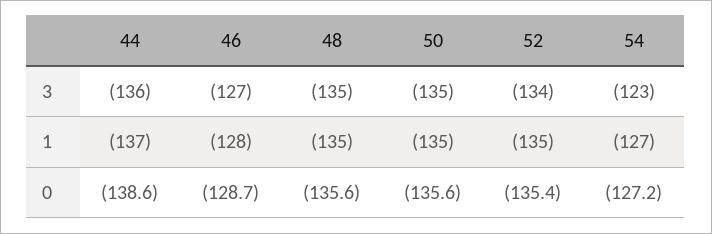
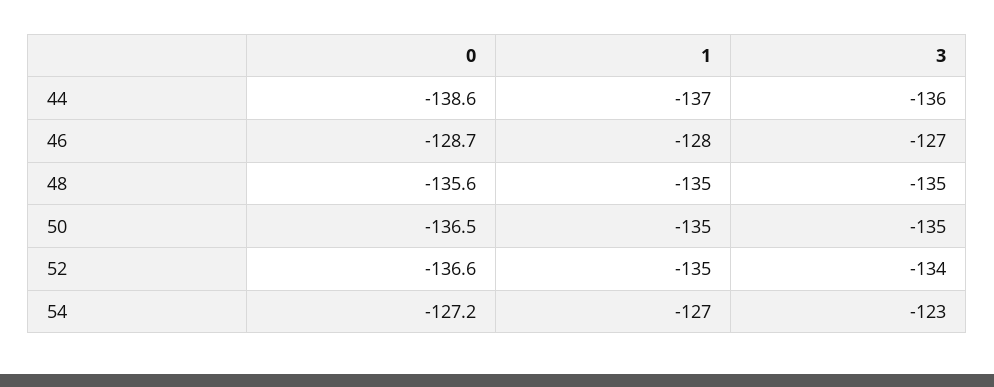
  {
    "44": {
      "3": -136,
      "1": -137,
      "0": -138.6
    },
    "46": {
      "3": -127,
      "1": -128,
      "0": -128.7
    },
    "48": {
      "3": -135,
      "1": -135,
      "0": -135.6
    },
    "50": {
      "3": -135,
      "1": -135,
-     "0": -135.6
+     "0": -136.5
    },
    "52": {
      "3": -134,
      "1": -135,
-     "0": -135.4
+     "0": -136.6
    },
    "54": {
      "3": -123,
      "1": -127,
      "0": -127.2
    }
  }

